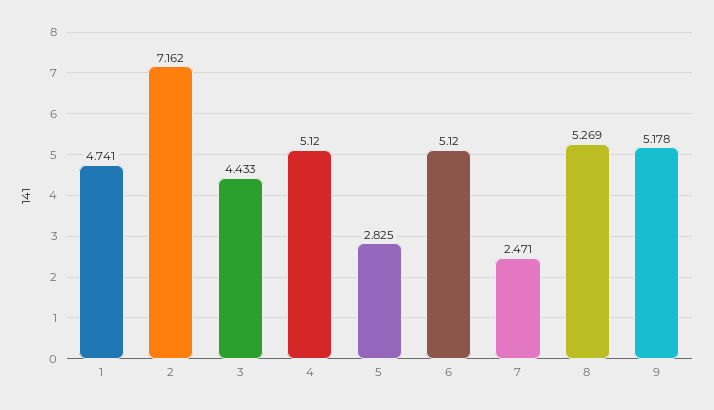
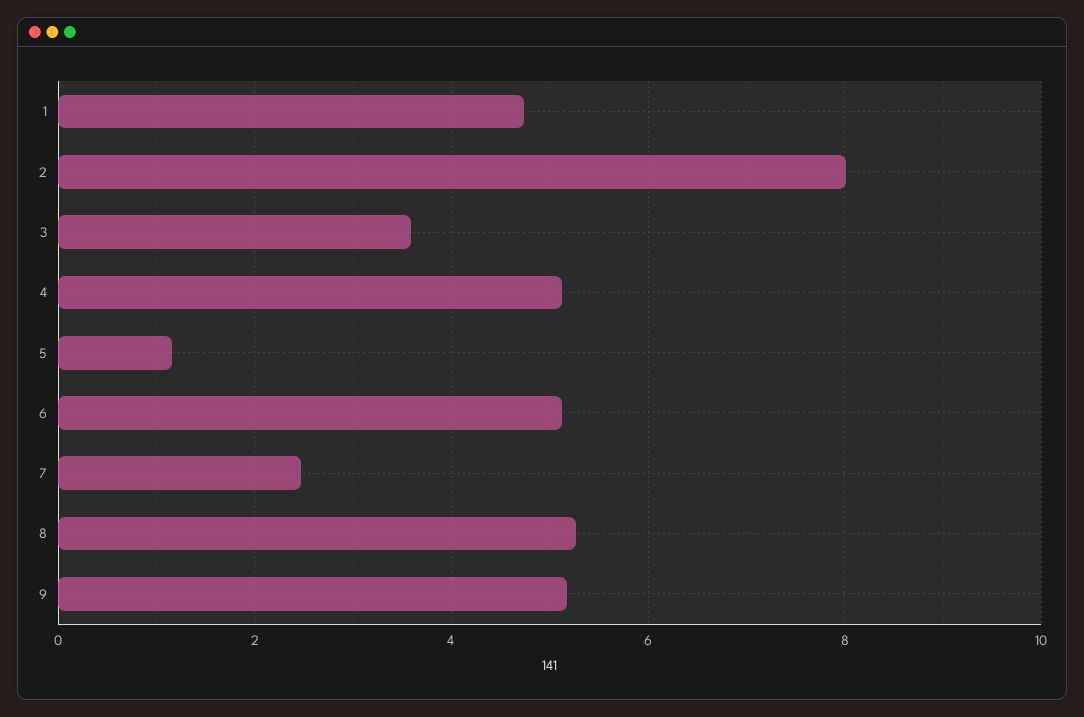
  {
    "1": 4.741,
-   "2": 7.162,
+   "2": 8,
-   "3": 4.433,
+   "3": 3.6,
    "4": 5.12,
-   "5": 2.825,
+   "5": 1.2,
    "6": 5.12,
    "7": 2.471,
    "8": 5.269,
    "9": 5.178
  }

